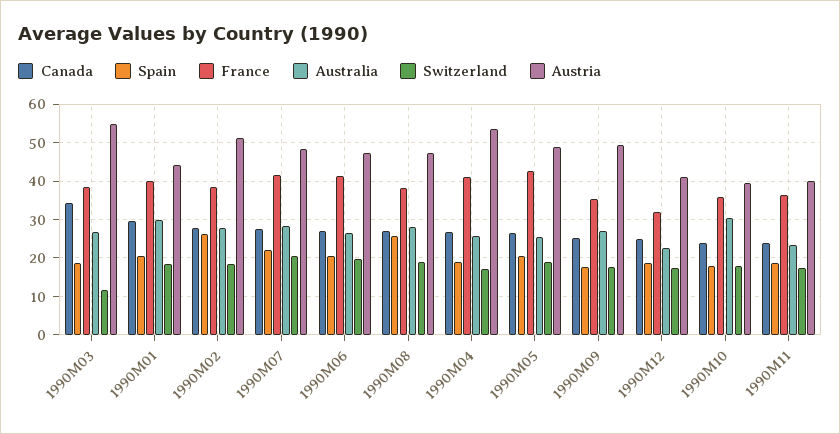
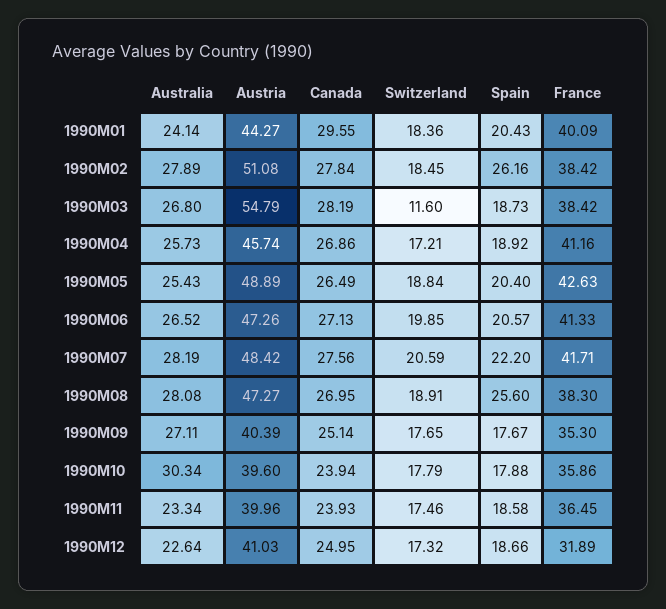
  {
    "Canada": {
-     "1990M03": 34,
+     "1990M03": 28.19,
      "1990M01": 29.55,
      "1990M02": 27.84,
      "1990M07": 27.56,
      "1990M06": 27.13,
      "1990M08": 26.95,
      "1990M04": 26.86,
      "1990M05": 26.49,
      "1990M09": 25.14,
      "1990M12": 24.95,
      "1990M10": 23.94,
      "1990M11": 23.93
    },
    "Spain": {
      "1990M03": 18.73,
      "1990M01": 20.43,
      "1990M02": 26.16,
      "1990M07": 22.2,
      "1990M06": 20.57,
      "1990M08": 25.6,
      "1990M04": 18.92,
      "1990M05": 20.4,
      "1990M09": 17.67,
      "1990M12": 18.66,
      "1990M10": 17.88,
      "1990M11": 18.58
    },
    "France": {
      "1990M03": 38.42,
      "1990M01": 40.09,
      "1990M02": 38.42,
      "1990M07": 41.71,
      "1990M06": 41.33,
      "1990M08": 38.3,
      "1990M04": 41.16,
      "1990M05": 42.63,
      "1990M09": 35.3,
      "1990M12": 31.89,
      "1990M10": 35.86,
      "1990M11": 36.45
    },
    "Australia": {
      "1990M03": 26.8,
-     "1990M01": 30,
+     "1990M01": 24.14,
      "1990M02": 27.89,
      "1990M07": 28.19,
      "1990M06": 26.52,
      "1990M08": 28.08,
      "1990M04": 25.73,
      "1990M05": 25.43,
      "1990M09": 27.11,
      "1990M12": 22.64,
      "1990M10": 30.34,
      "1990M11": 23.34
    },
    "Switzerland": {
      "1990M03": 11.6,
      "1990M01": 18.36,
      "1990M02": 18.45,
      "1990M07": 20.59,
      "1990M06": 19.85,
      "1990M08": 18.91,
      "1990M04": 17.21,
      "1990M05": 18.84,
      "1990M09": 17.65,
      "1990M12": 17.32,
      "1990M10": 17.79,
      "1990M11": 17.46
    },
    "Austria": {
      "1990M03": 54.79,
      "1990M01": 44.27,
      "1990M02": 51.08,
      "1990M07": 48.42,
      "1990M06": 47.26,
      "1990M08": 47.27,
-     "1990M04": 54,
+     "1990M04": 45.74,
      "1990M05": 48.89,
-     "1990M09": 50,
+     "1990M09": 40.39,
      "1990M12": 41.03,
      "1990M10": 39.6,
      "1990M11": 39.96
    }
  }

